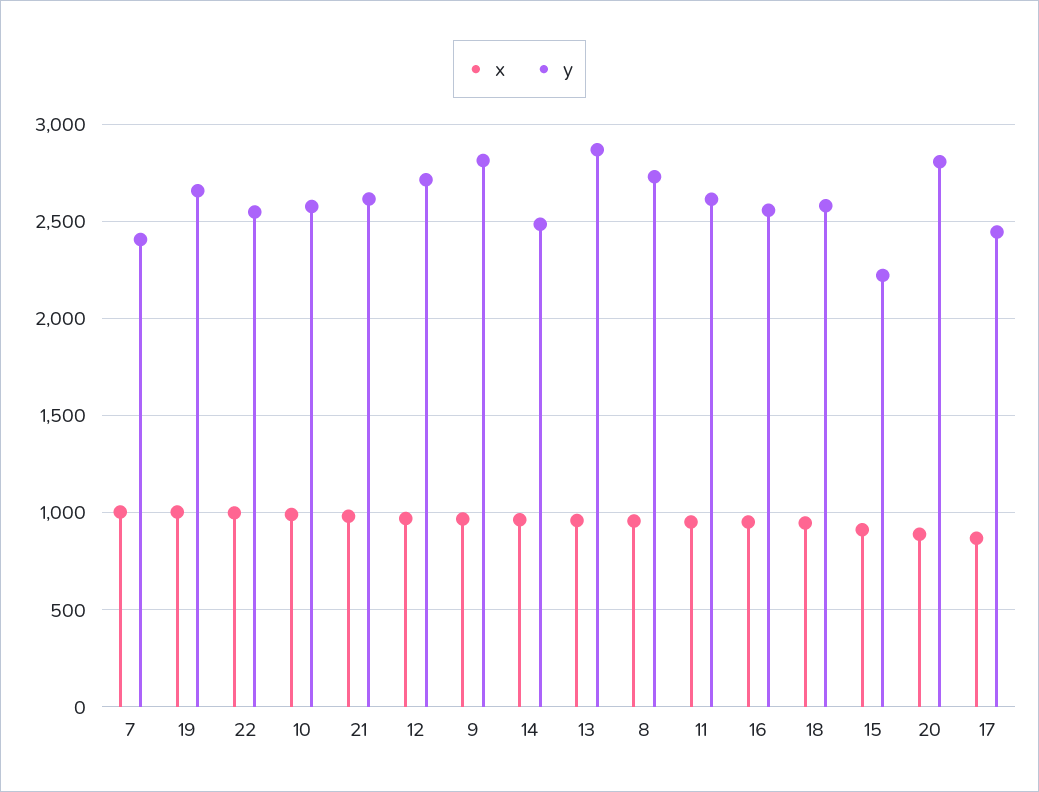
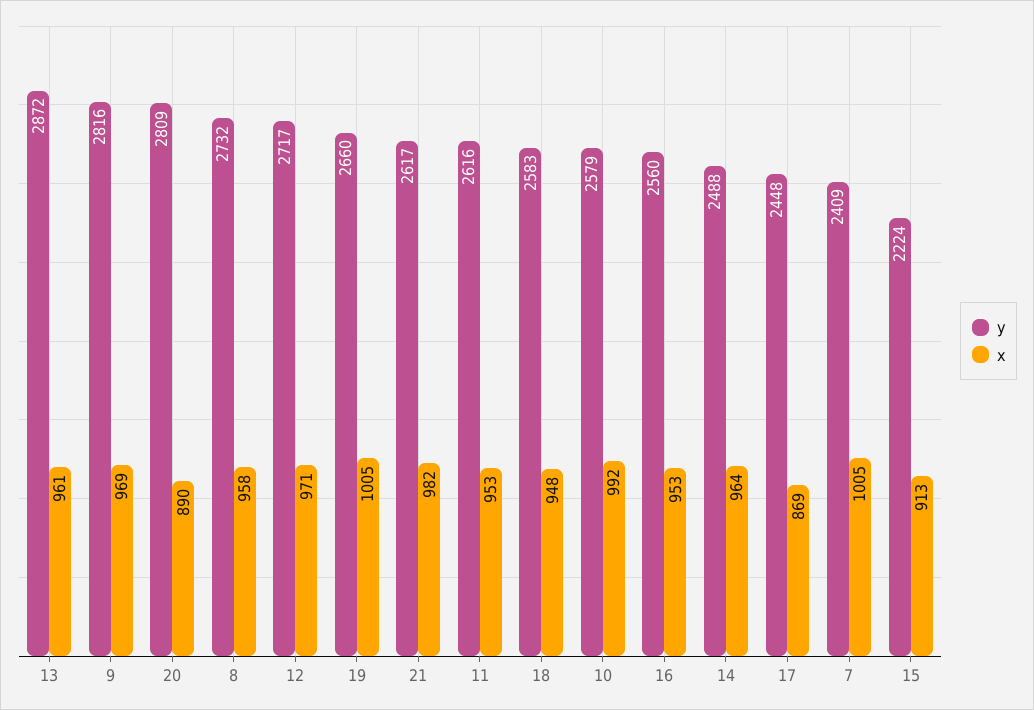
  {
    "x": {
      "7": 1005,
      "19": 1005,
-     "22": 1000,
      "10": 992,
      "21": 982,
      "12": 971,
      "9": 969,
      "14": 964,
      "13": 961,
      "8": 958,
      "11": 953,
      "16": 953,
      "18": 948,
      "15": 913,
      "20": 890,
      "17": 869
    },
    "y": {
      "7": 2409,
      "19": 2660,
-     "22": 2550,
      "10": 2579,
      "21": 2617,
      "12": 2717,
      "9": 2816,
      "14": 2488,
      "13": 2872,
      "8": 2732,
      "11": 2616,
      "16": 2560,
      "18": 2583,
      "15": 2224,
      "20": 2809,
      "17": 2448
    }
  }

